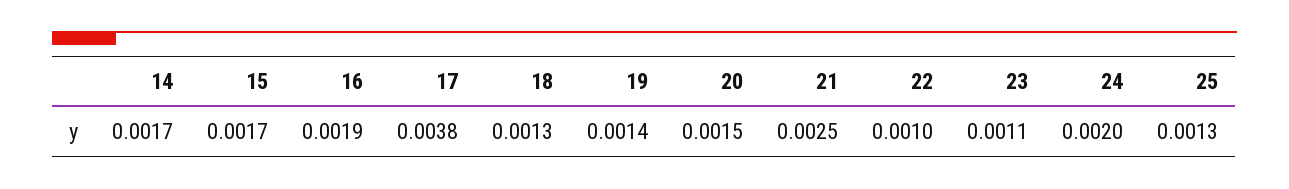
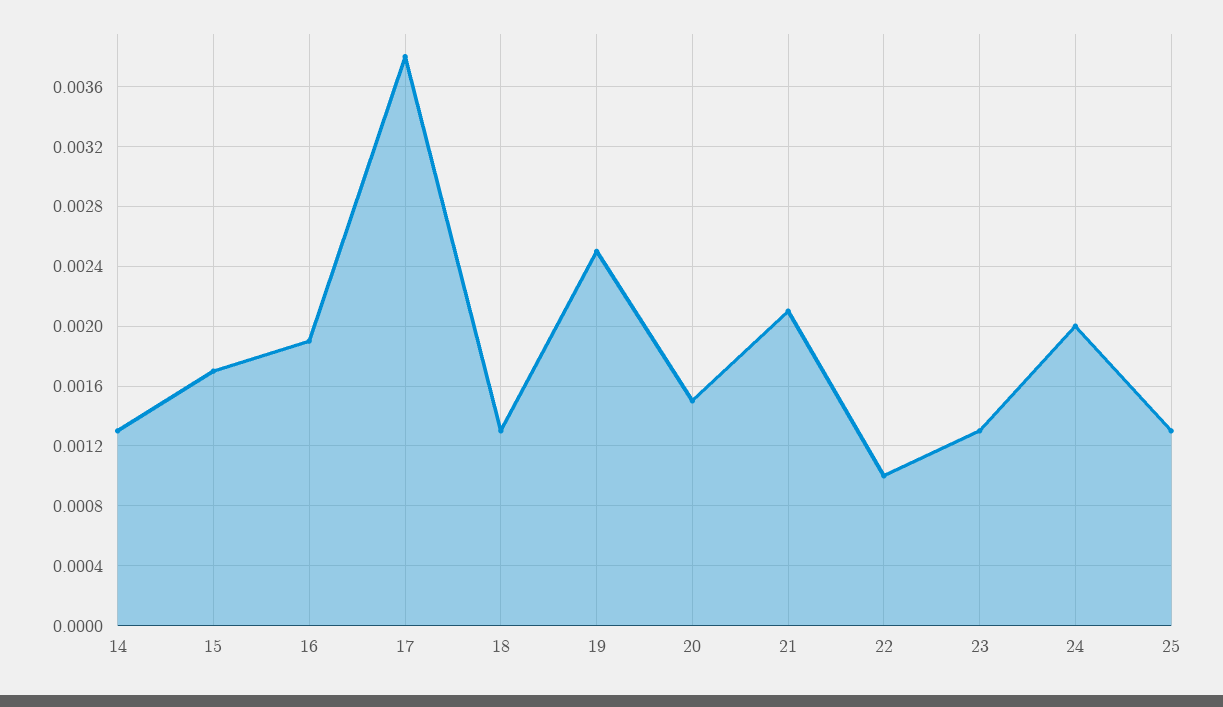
  {
-   "14": 0.0017,
+   "14": 0.0013,
    "15": 0.0017,
    "16": 0.0019,
    "17": 0.0038,
    "18": 0.0013,
-   "19": 0.0014,
+   "19": 0.0025,
    "20": 0.0015,
-   "21": 0.0025,
+   "21": 0.0021,
    "22": 0.001,
-   "23": 0.0011,
+   "23": 0.0013,
    "24": 0.002,
    "25": 0.0013
  }

